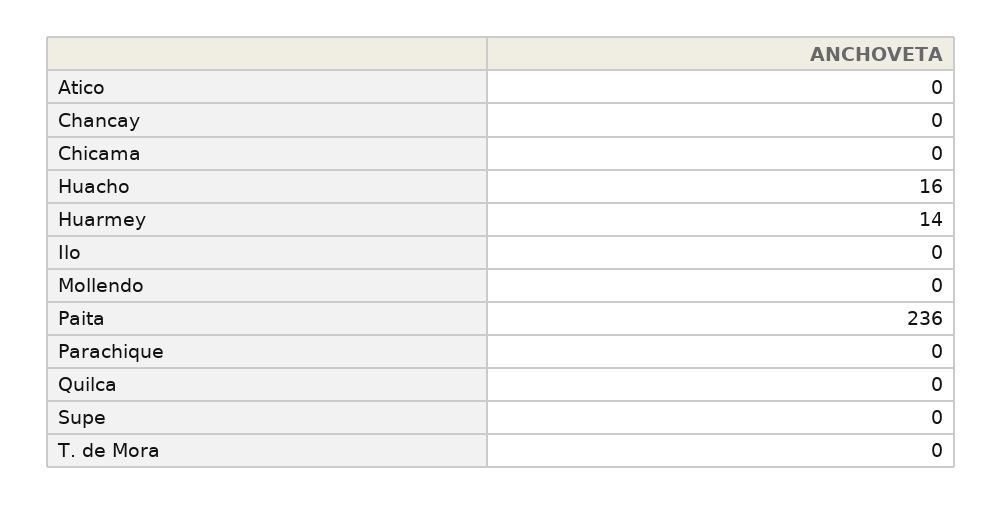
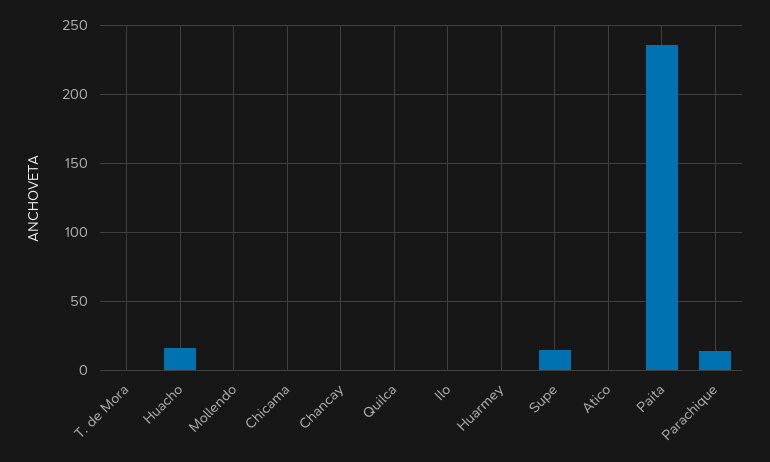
  {
    "Atico": 0,
    "Chancay": 0,
    "Chicama": 0,
    "Huacho": 16,
-   "Huarmey": 14,
+   "Huarmey": 0,
    "Ilo": 0,
    "Mollendo": 0,
    "Paita": 236,
-   "Parachique": 0,
+   "Parachique": 15,
    "Quilca": 0,
-   "Supe": 0,
+   "Supe": 15,
    "T. de Mora": 0
  }

